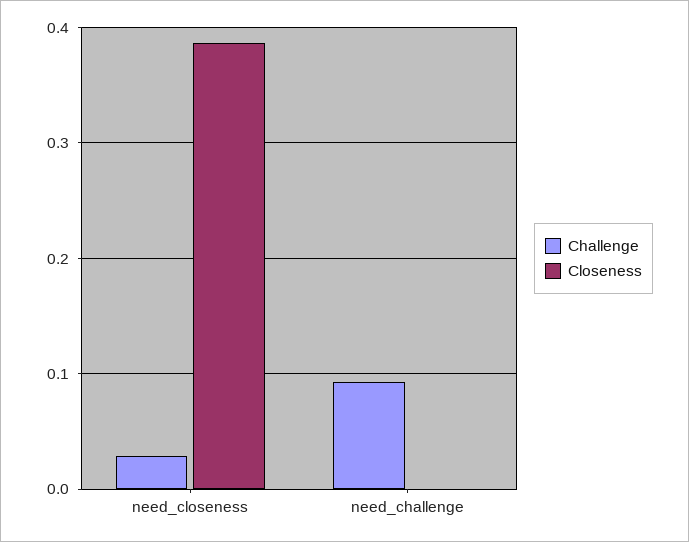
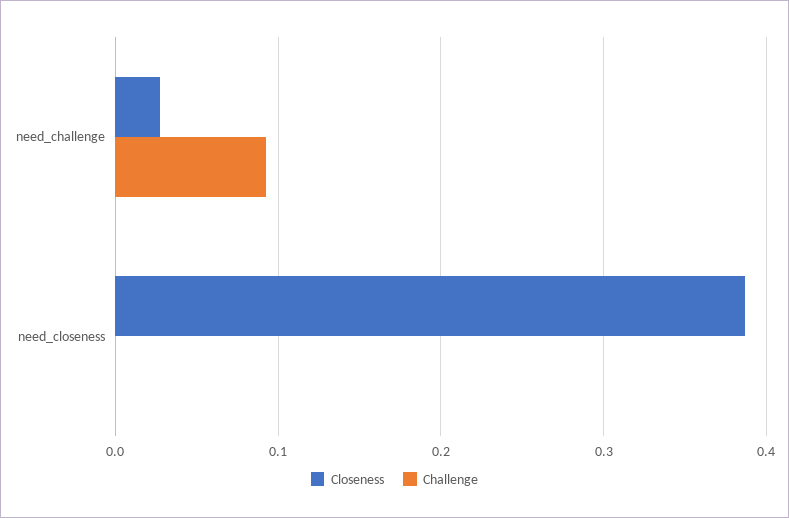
  {
    "Challenge": {
-     "need_closeness": 0.03,
+     "need_closeness": 0,
      "need_challenge": 0.09
    },
    "Closeness": {
      "need_closeness": 0.39,
-     "need_challenge": 0
+     "need_challenge": 0.03
    }
  }

